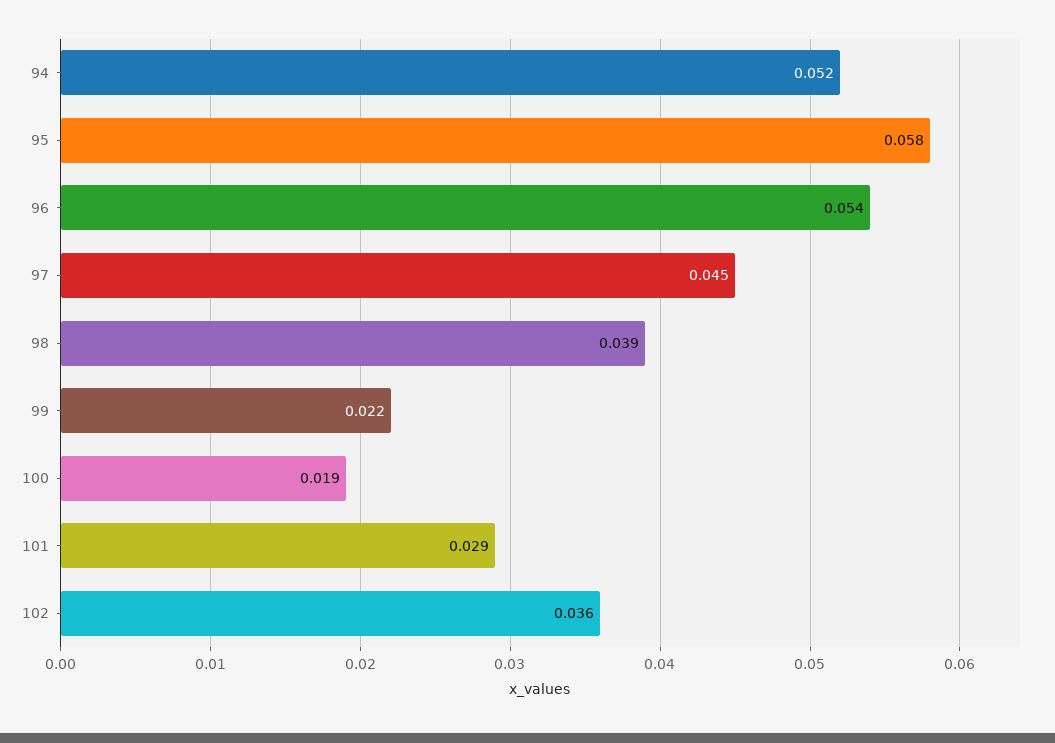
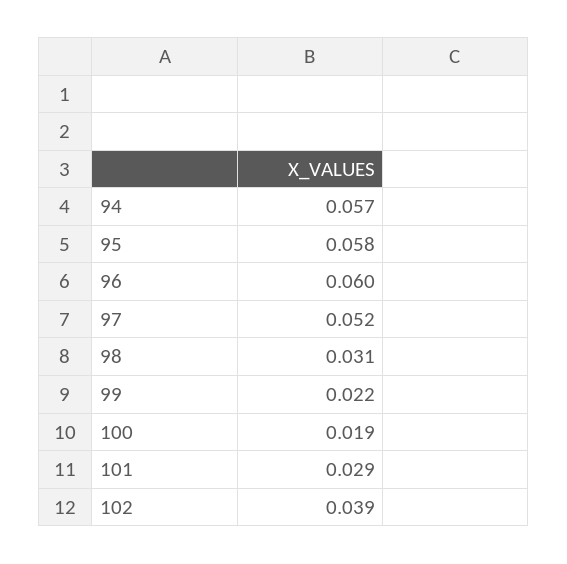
  {
-   "94": 0.052,
+   "94": 0.057,
    "95": 0.058,
-   "96": 0.054,
+   "96": 0.06,
-   "97": 0.045,
+   "97": 0.052,
-   "98": 0.039,
+   "98": 0.031,
    "99": 0.022,
    "100": 0.019,
    "101": 0.029,
-   "102": 0.036
+   "102": 0.039
  }

